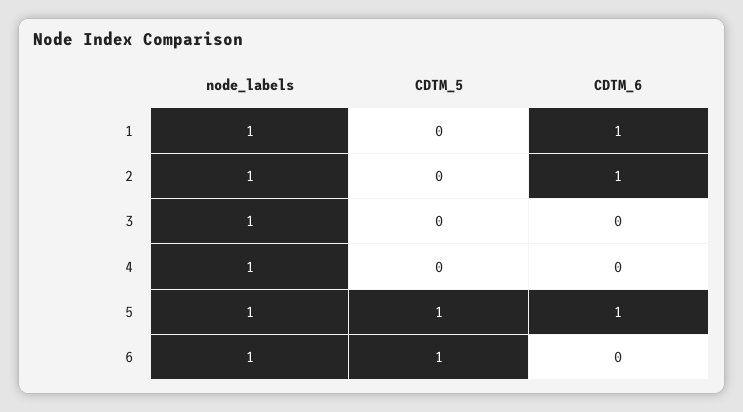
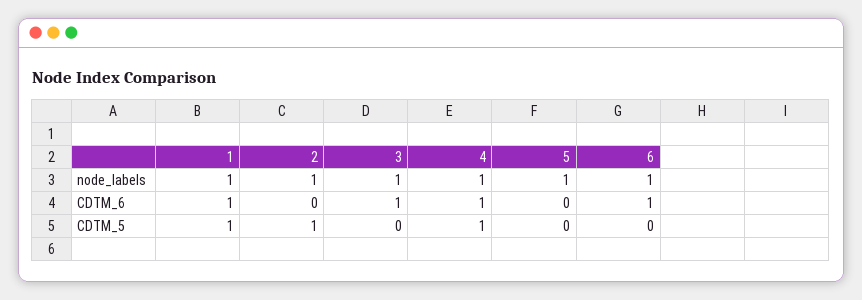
  {
    "node_labels": {
      "1": 1,
      "2": 1,
      "3": 1,
      "4": 1,
      "5": 1,
      "6": 1
    },
    "CDTM_5": {
-     "1": 0,
+     "1": 1,
-     "2": 0,
+     "2": 1,
      "3": 0,
-     "4": 0,
+     "4": 1,
-     "5": 1,
+     "5": 0,
-     "6": 1
+     "6": 0
    },
    "CDTM_6": {
      "1": 1,
-     "2": 1,
+     "2": 0,
-     "3": 0,
+     "3": 1,
-     "4": 0,
+     "4": 1,
-     "5": 1,
+     "5": 0,
-     "6": 0
+     "6": 1
    }
  }

